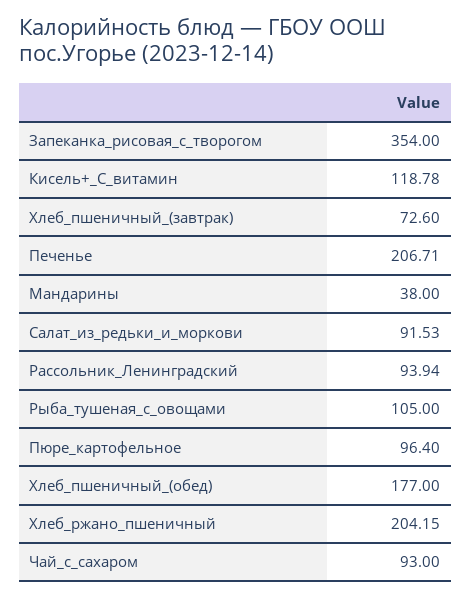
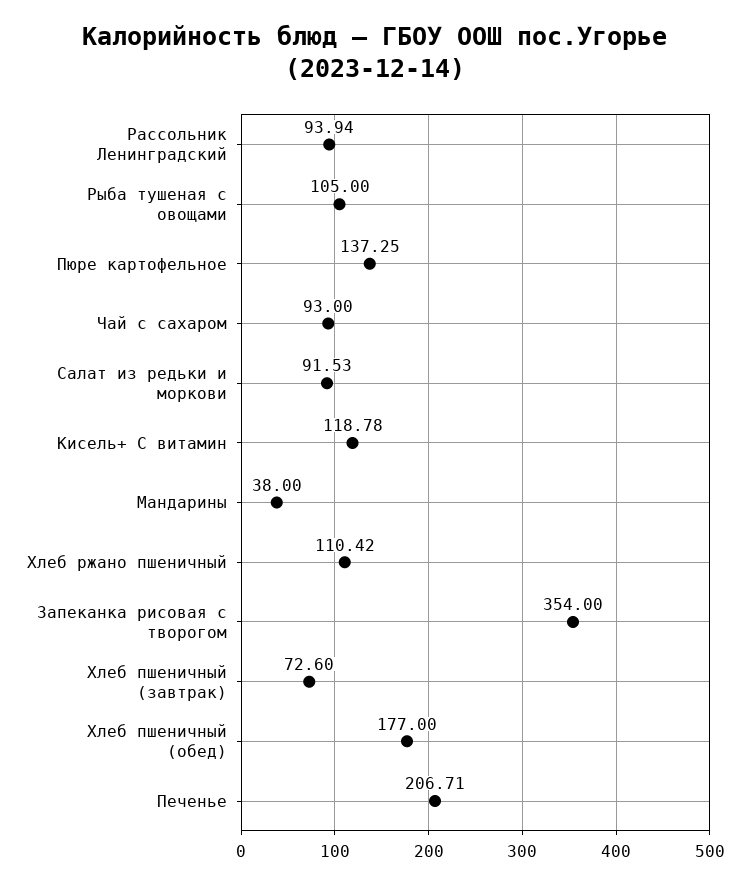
  {
    "Запеканка_рисовая_с_творогом": 354,
    "Кисель+_С_витамин": 118.78,
    "Хлеб_пшеничный_(завтрак)": 72.6,
    "Печенье": 206.71,
    "Мандарины": 38,
    "Салат_из_редьки_и_моркови": 91.53,
    "Рассольник_Ленинградский": 93.94,
    "Рыба_тушеная_с_овощами": 105,
-   "Пюре_картофельное": 96.4,
+   "Пюре_картофельное": 137.25,
    "Хлеб_пшеничный_(обед)": 177,
-   "Хлеб_ржано_пшеничный": 204.15,
+   "Хлеб_ржано_пшеничный": 110.42,
    "Чай_с_сахаром": 93
  }

